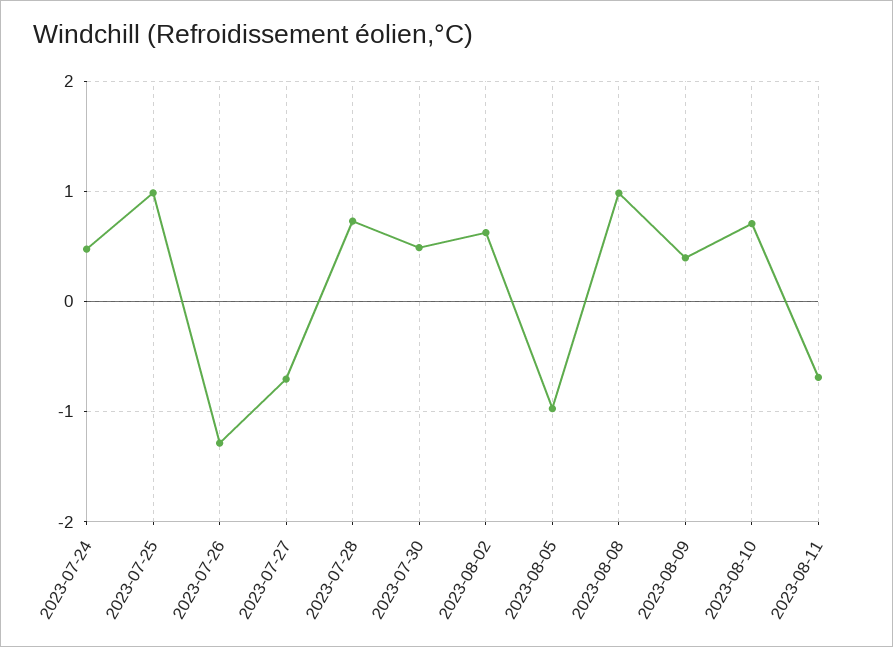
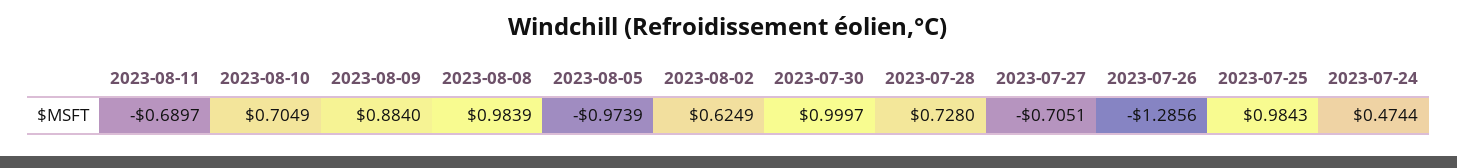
  {
    "2023-07-24": 0.4744,
    "2023-07-25": 0.9843,
    "2023-07-26": -1.2856,
    "2023-07-27": -0.7051,
    "2023-07-28": 0.728,
-   "2023-07-30": 0.5,
+   "2023-07-30": 0.9997,
    "2023-08-02": 0.6249,
    "2023-08-05": -0.9739,
    "2023-08-08": 0.9839,
-   "2023-08-09": 0.4,
+   "2023-08-09": 0.884,
    "2023-08-10": 0.7049,
    "2023-08-11": -0.6897
  }

